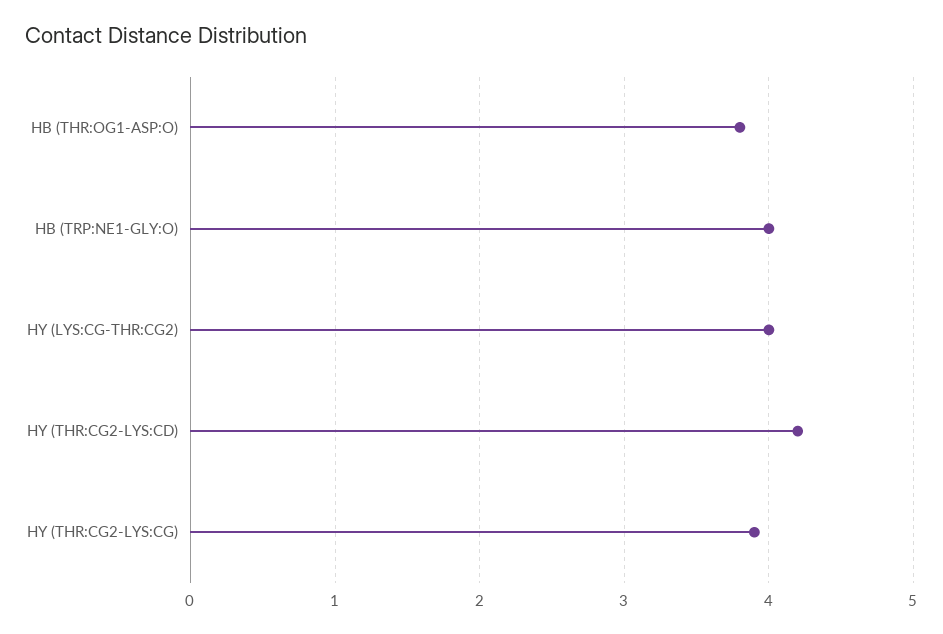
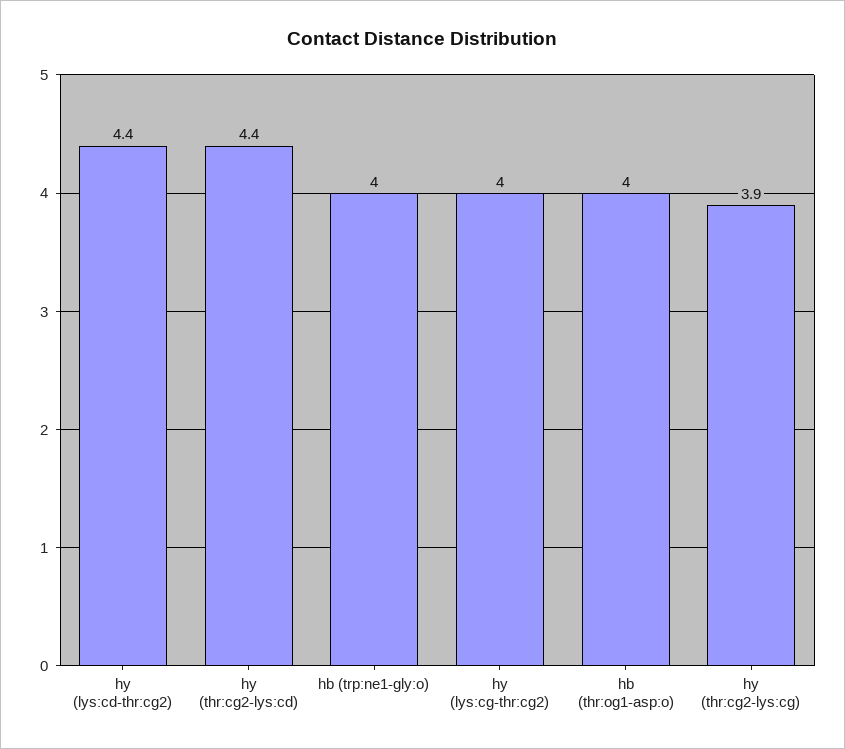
  {
-   "HB (THR:OG1-ASP:O)": 3.8,
+   "HB (THR:OG1-ASP:O)": 4,
    "HB (TRP:NE1-GLY:O)": 4,
    "HY (LYS:CG-THR:CG2)": 4,
-   "HY (THR:CG2-LYS:CD)": 4.2,
+   "HY (THR:CG2-LYS:CD)": 4.4,
-   "HY (THR:CG2-LYS:CG)": 3.9
+   "HY (THR:CG2-LYS:CG)": 3.9,
+   "hy (lys:cd-thr:cg2)": 4.4
  }

